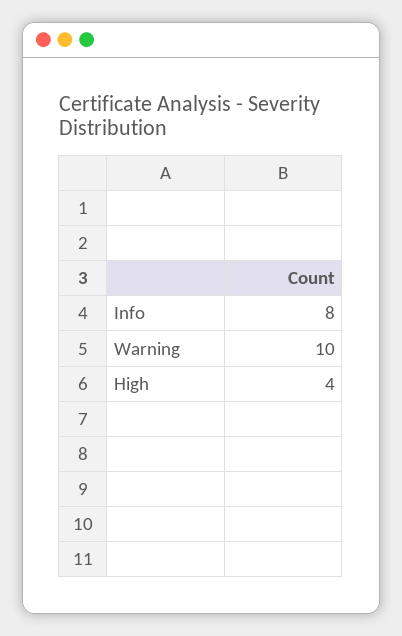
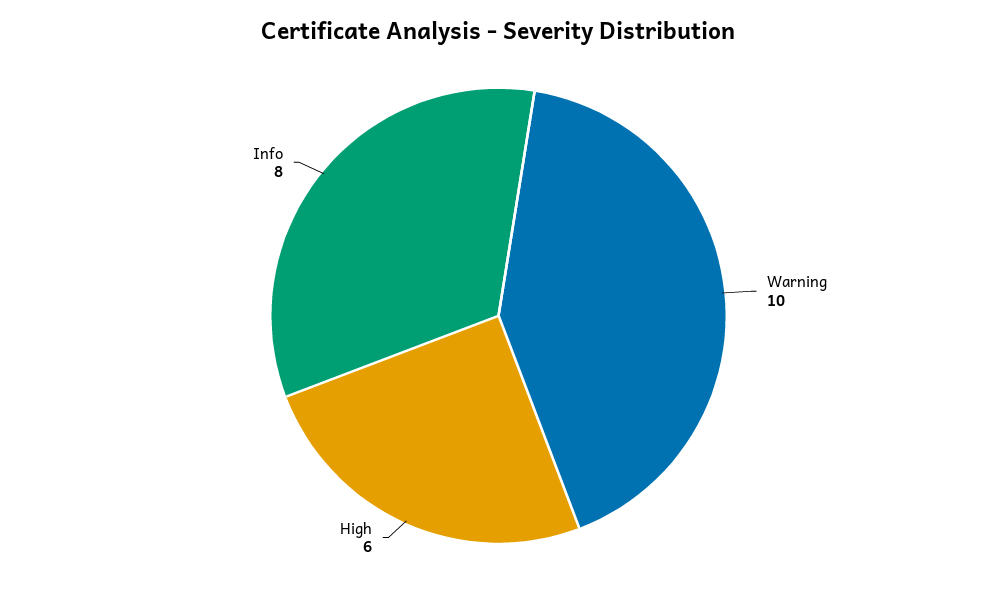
  {
    "Info": 8,
    "Warning": 10,
-   "High": 4
+   "High": 6
  }

